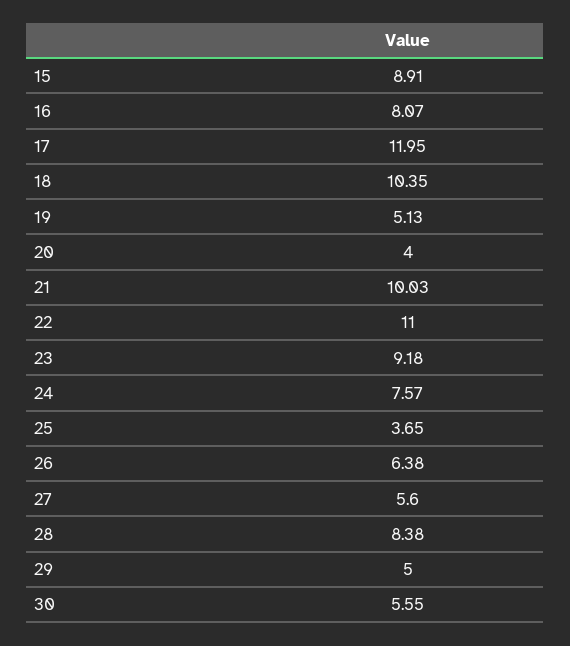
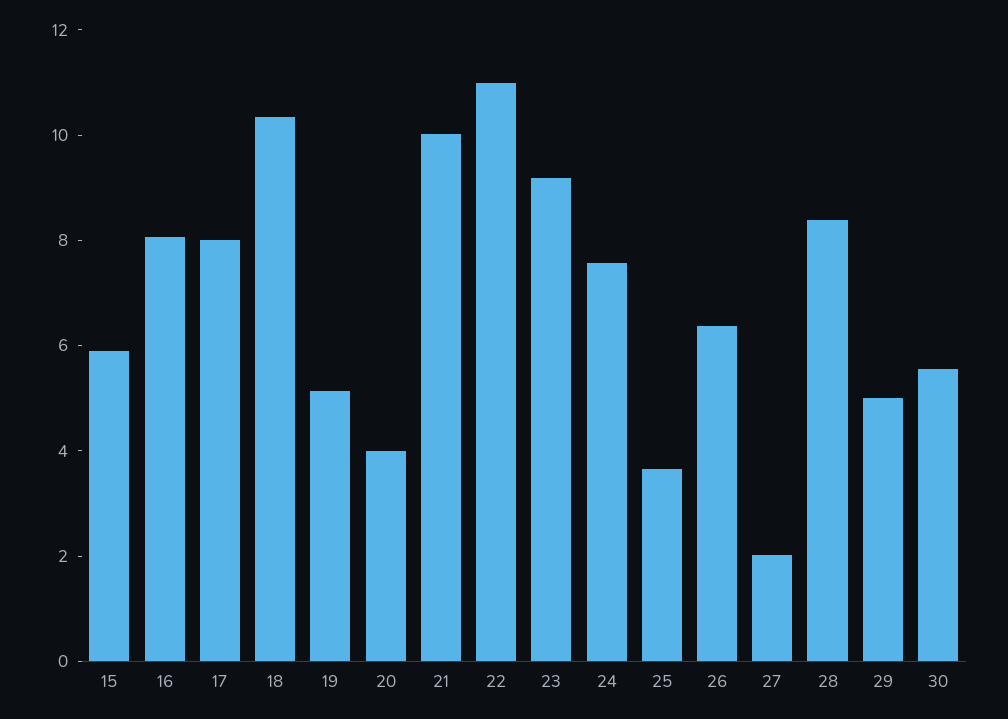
  {
-   "15": 8.91,
+   "15": 6,
    "16": 8.07,
-   "17": 11.95,
+   "17": 8,
    "18": 10.35,
    "19": 5.13,
    "20": 4,
    "21": 10.03,
    "22": 11,
    "23": 9.18,
    "24": 7.57,
    "25": 3.65,
    "26": 6.38,
-   "27": 5.6,
+   "27": 2,
    "28": 8.38,
    "29": 5,
    "30": 5.55
  }

